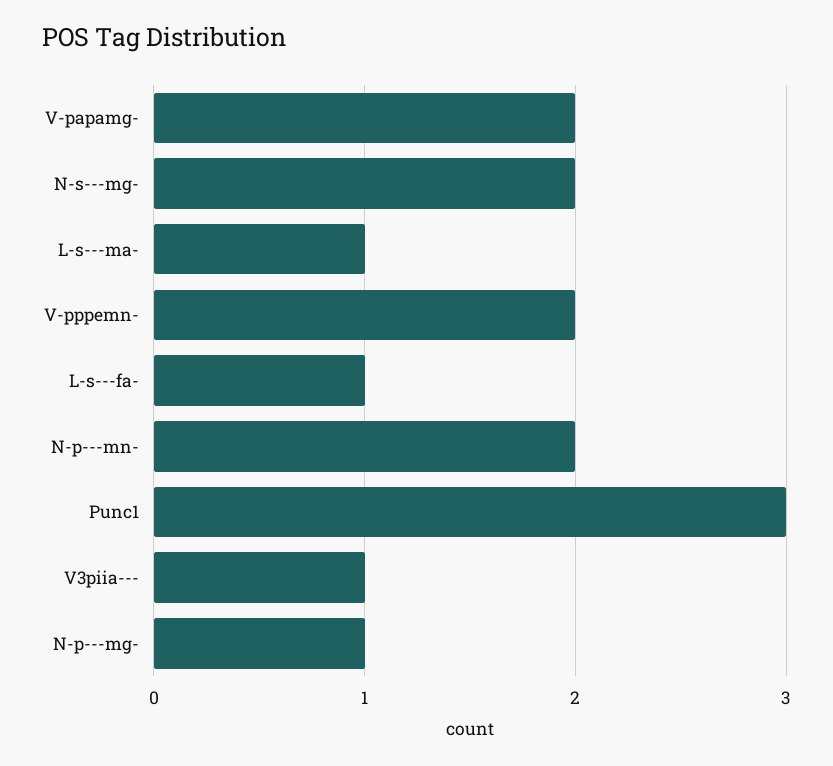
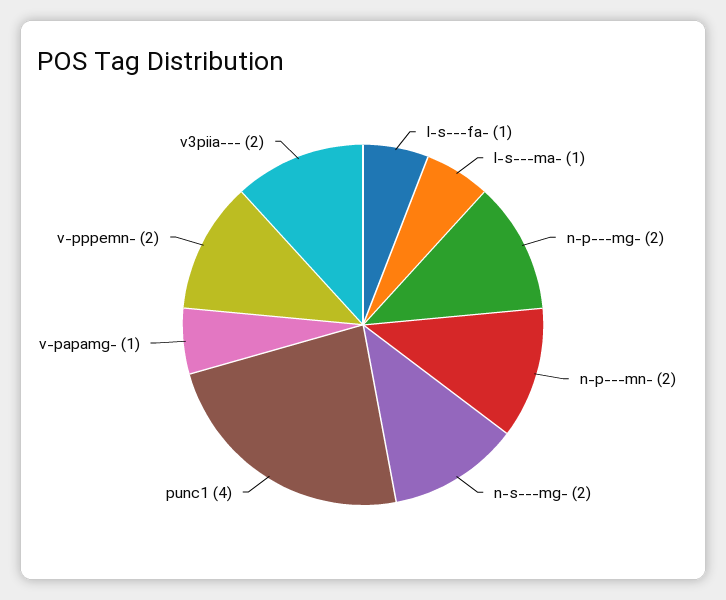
  {
-   "V-papamg-": 2,
+   "V-papamg-": 1,
    "N-s---mg-": 2,
    "L-s---ma-": 1,
    "V-pppemn-": 2,
    "L-s---fa-": 1,
    "N-p---mn-": 2,
-   "Punc1": 3,
+   "Punc1": 4,
-   "V3piia---": 1,
+   "V3piia---": 2,
-   "N-p---mg-": 1
+   "N-p---mg-": 2
  }

